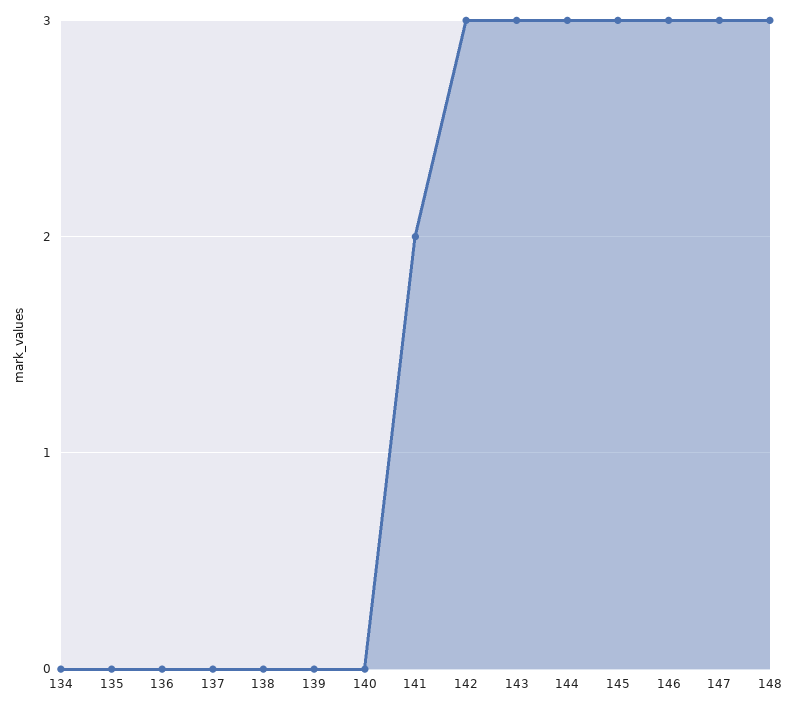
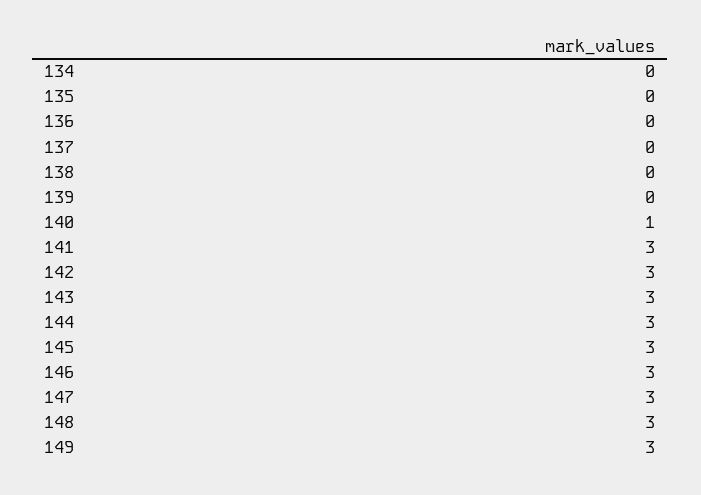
  {
    "134": 0,
    "135": 0,
    "136": 0,
    "137": 0,
    "138": 0,
    "139": 0,
-   "140": 0,
+   "140": 1,
-   "141": 2,
+   "141": 3,
    "142": 3,
    "143": 3,
    "144": 3,
    "145": 3,
    "146": 3,
    "147": 3,
-   "148": 3
+   "148": 3,
+   "149": 3
  }

